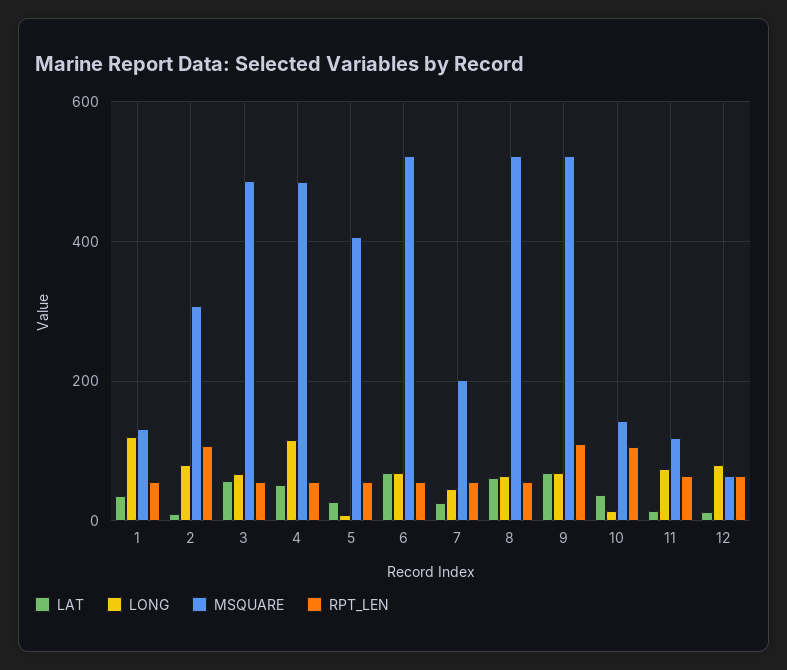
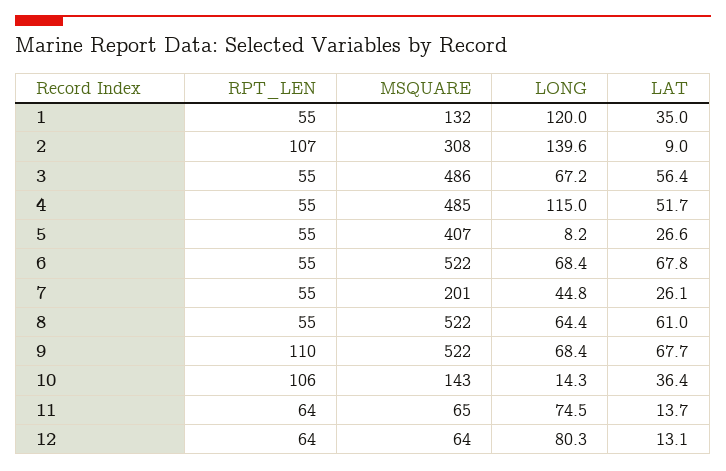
  {
    "LAT": {
      "1": 35,
      "2": 9,
      "3": 56.4,
      "4": 51.7,
      "5": 26.6,
      "6": 67.8,
      "7": 26.1,
      "8": 61,
      "9": 67.7,
      "10": 36.4,
      "11": 13.7,
      "12": 13.1
    },
    "LONG": {
      "1": 120,
-     "2": 80,
+     "2": 139.6,
      "3": 67.2,
      "4": 115,
      "5": 8.2,
      "6": 68.4,
      "7": 44.8,
      "8": 64.4,
      "9": 68.4,
      "10": 14.3,
      "11": 74.5,
      "12": 80.3
    },
    "MSQUARE": {
      "1": 132,
      "2": 308,
      "3": 486,
      "4": 485,
      "5": 407,
      "6": 522,
      "7": 201,
      "8": 522,
      "9": 522,
      "10": 143,
-     "11": 120,
+     "11": 65,
      "12": 64
    },
    "RPT_LEN": {
      "1": 55,
      "2": 107,
      "3": 55,
      "4": 55,
      "5": 55,
      "6": 55,
      "7": 55,
      "8": 55,
      "9": 110,
      "10": 106,
      "11": 64,
      "12": 64
    }
  }

